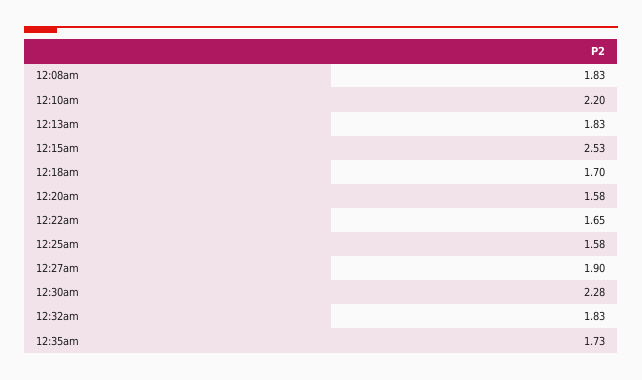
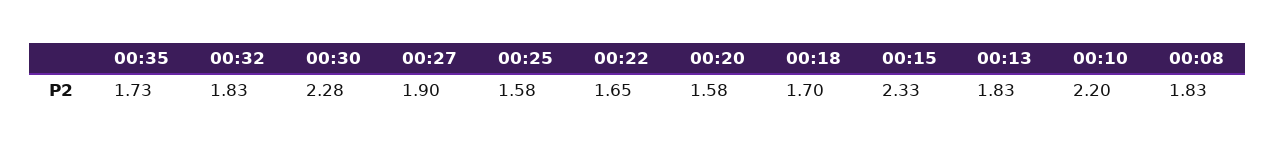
  {
    "12:08am": 1.83,
    "12:10am": 2.2,
    "12:13am": 1.83,
-   "12:15am": 2.53,
+   "12:15am": 2.33,
    "12:18am": 1.7,
    "12:20am": 1.58,
    "12:22am": 1.65,
    "12:25am": 1.58,
    "12:27am": 1.9,
    "12:30am": 2.28,
    "12:32am": 1.83,
    "12:35am": 1.73
  }

